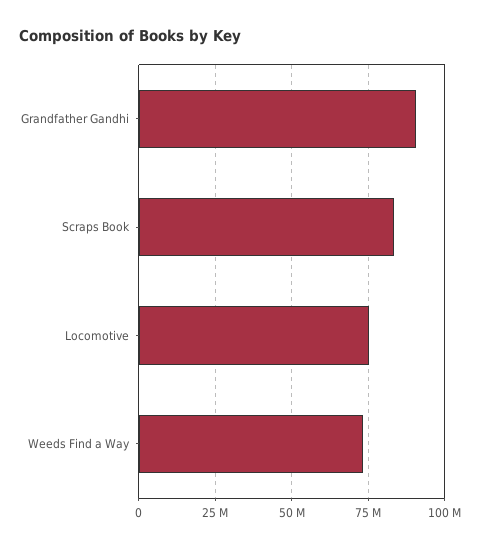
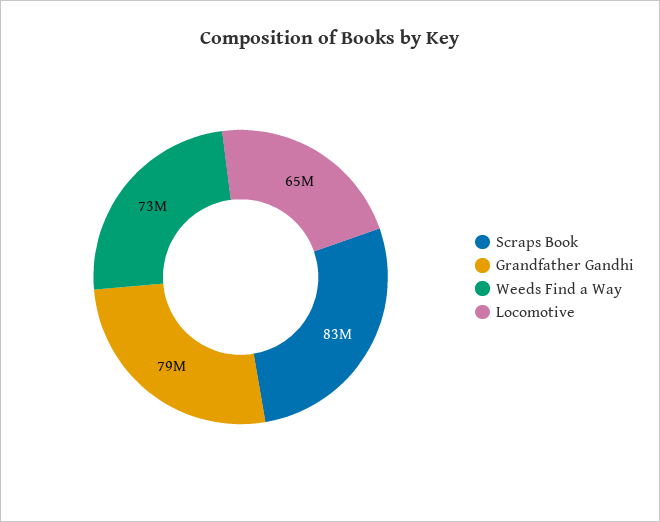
  {
-   "Grandfather Gandhi": 90000000,
+   "Grandfather Gandhi": 79000000,
    "Scraps Book": 83000000,
-   "Locomotive": 75000000,
+   "Locomotive": 65000000,
    "Weeds Find a Way": 73000000
  }

